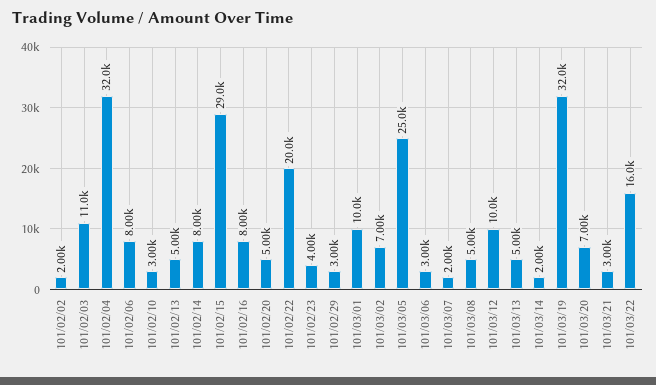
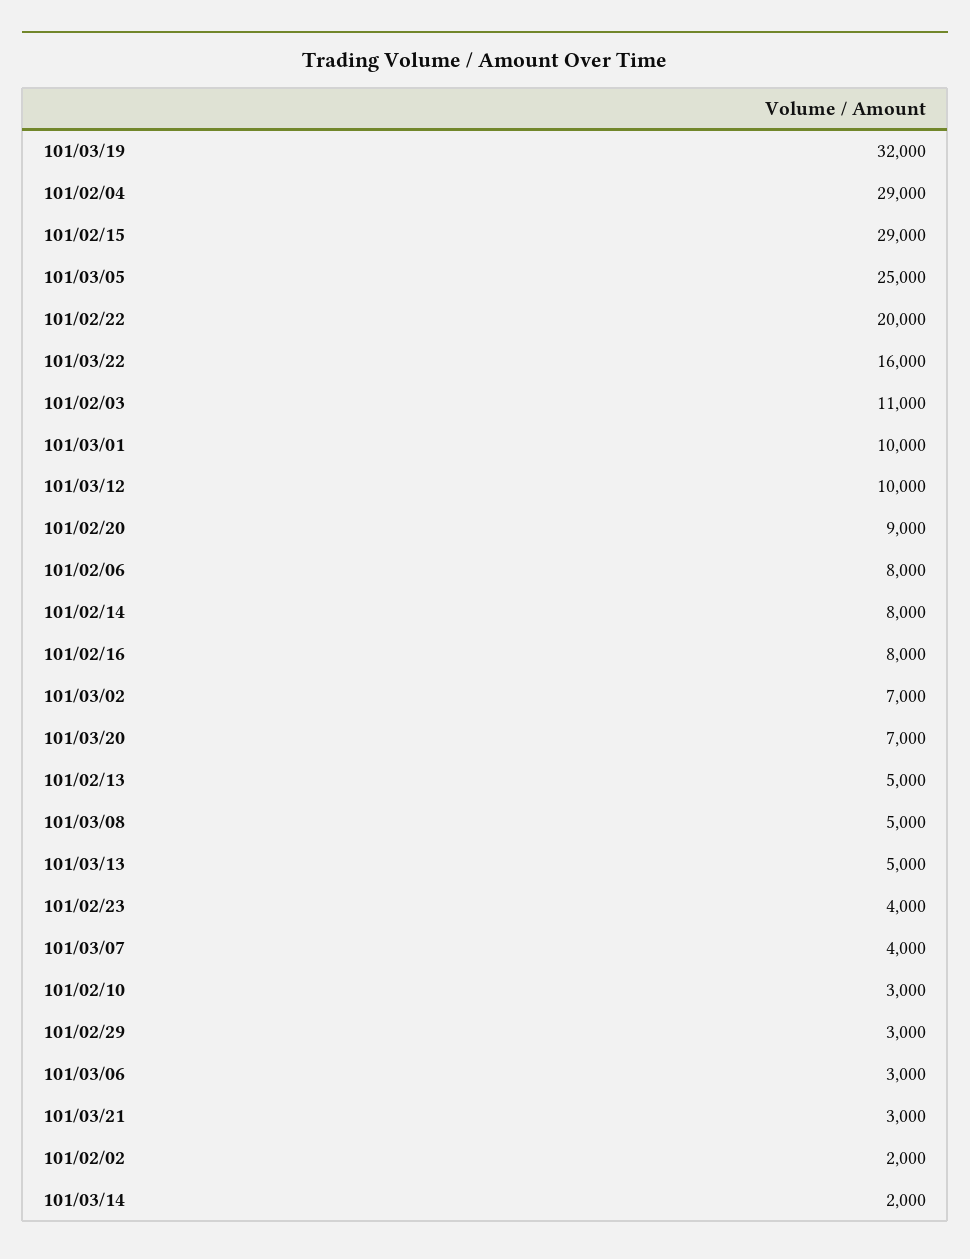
  {
    "101/02/02": 2000,
    "101/02/03": 11000,
-   "101/02/04": 32000,
+   "101/02/04": 29000,
    "101/02/06": 8000,
    "101/02/10": 3000,
    "101/02/13": 5000,
    "101/02/14": 8000,
    "101/02/15": 29000,
    "101/02/16": 8000,
-   "101/02/20": 5000,
+   "101/02/20": 9000,
    "101/02/22": 20000,
    "101/02/23": 4000,
    "101/02/29": 3000,
    "101/03/01": 10000,
    "101/03/02": 7000,
    "101/03/05": 25000,
    "101/03/06": 3000,
-   "101/03/07": 2000,
+   "101/03/07": 4000,
    "101/03/08": 5000,
    "101/03/12": 10000,
    "101/03/13": 5000,
    "101/03/14": 2000,
    "101/03/19": 32000,
    "101/03/20": 7000,
    "101/03/21": 3000,
    "101/03/22": 16000
  }

